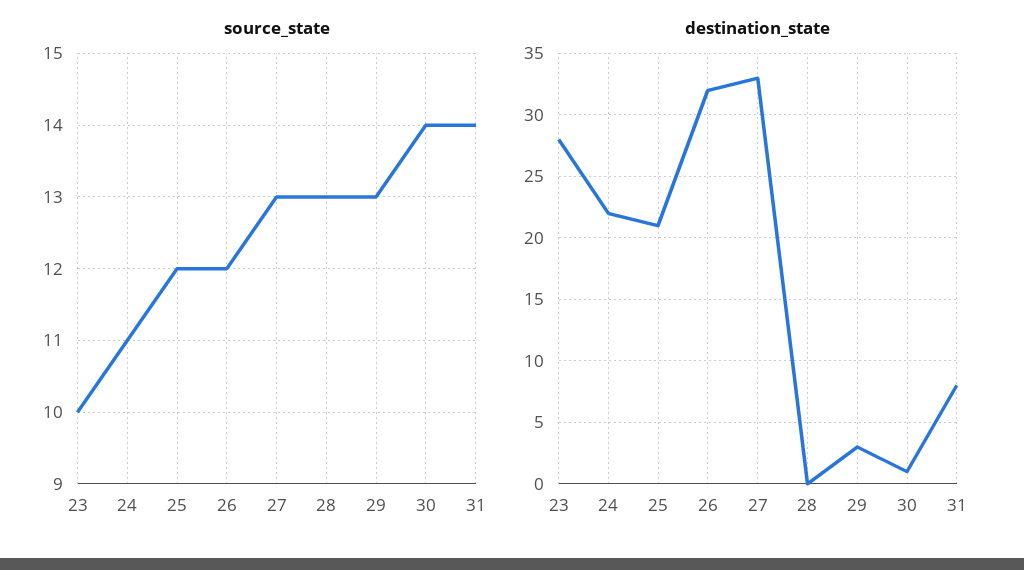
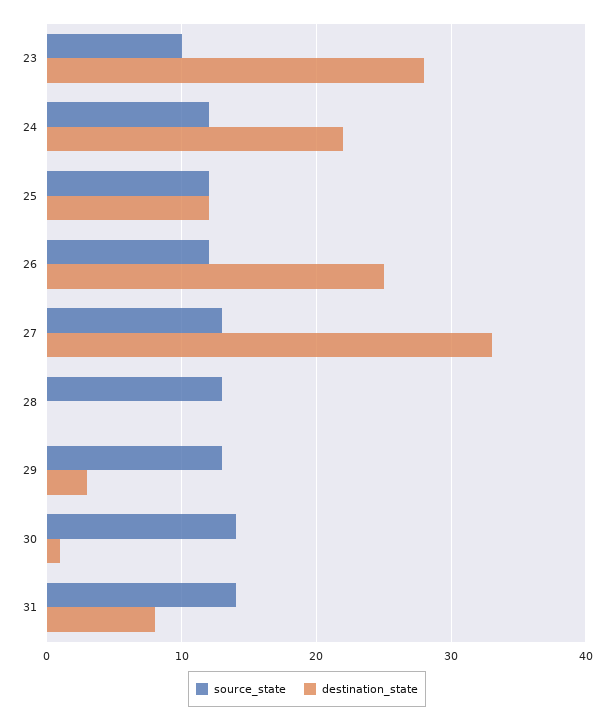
  {
    "source_state": {
      "23": 10,
-     "24": 11,
+     "24": 12,
      "25": 12,
      "26": 12,
      "27": 13,
      "28": 13,
      "29": 13,
      "30": 14,
      "31": 14
    },
    "destination_state": {
      "23": 28,
      "24": 22,
-     "25": 21,
+     "25": 12,
-     "26": 32,
+     "26": 25,
      "27": 33,
      "28": 0,
      "29": 3,
      "30": 1,
      "31": 8
    }
  }

